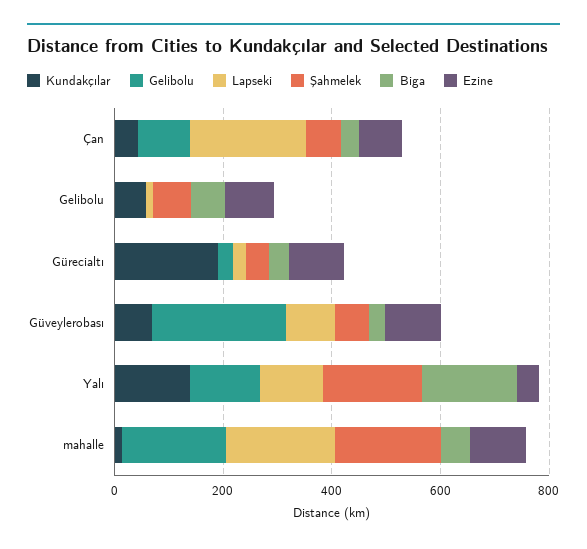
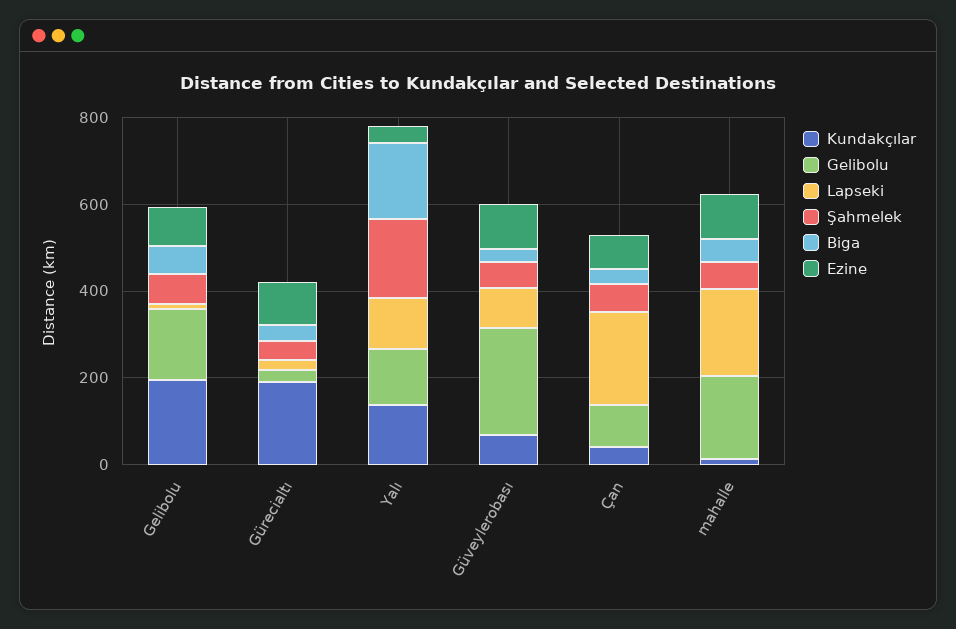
  {
    "Kundakçılar": {
      "Çan": 50,
-     "Gelibolu": 50,
+     "Gelibolu": 200,
      "Gürecialtı": 200,
      "Güveylerobası": 50,
      "Yalı": 150,
      "mahalle": 0
    },
    "Gelibolu": {
      "Çan": 100,
-     "Gelibolu": 0,
+     "Gelibolu": 150,
      "Gürecialtı": 50,
      "Güveylerobası": 250,
      "Yalı": 150,
      "mahalle": 200
    },
    "Lapseki": {
      "Çan": 200,
      "Gelibolu": 0,
      "Gürecialtı": 0,
      "Güveylerobası": 100,
      "Yalı": 100,
      "mahalle": 200
    },
    "Şahmelek": {
      "Çan": 50,
      "Gelibolu": 50,
      "Gürecialtı": 50,
      "Güveylerobası": 50,
      "Yalı": 200,
-     "mahalle": 200
+     "mahalle": 50
    },
    "Biga": {
      "Çan": 50,
      "Gelibolu": 50,
      "Gürecialtı": 50,
      "Güveylerobası": 50,
      "Yalı": 200,
      "mahalle": 50
    },
    "Ezine": {
      "Çan": 100,
      "Gelibolu": 100,
      "Gürecialtı": 100,
      "Güveylerobası": 100,
      "Yalı": 50,
      "mahalle": 100
    }
  }

